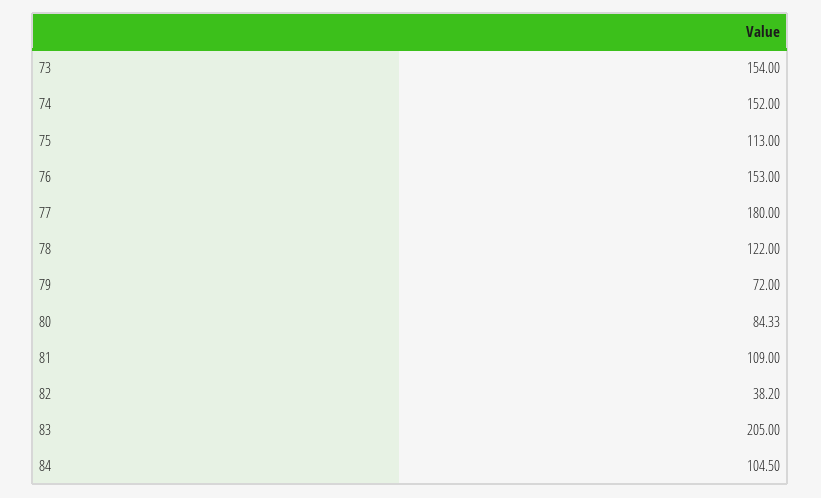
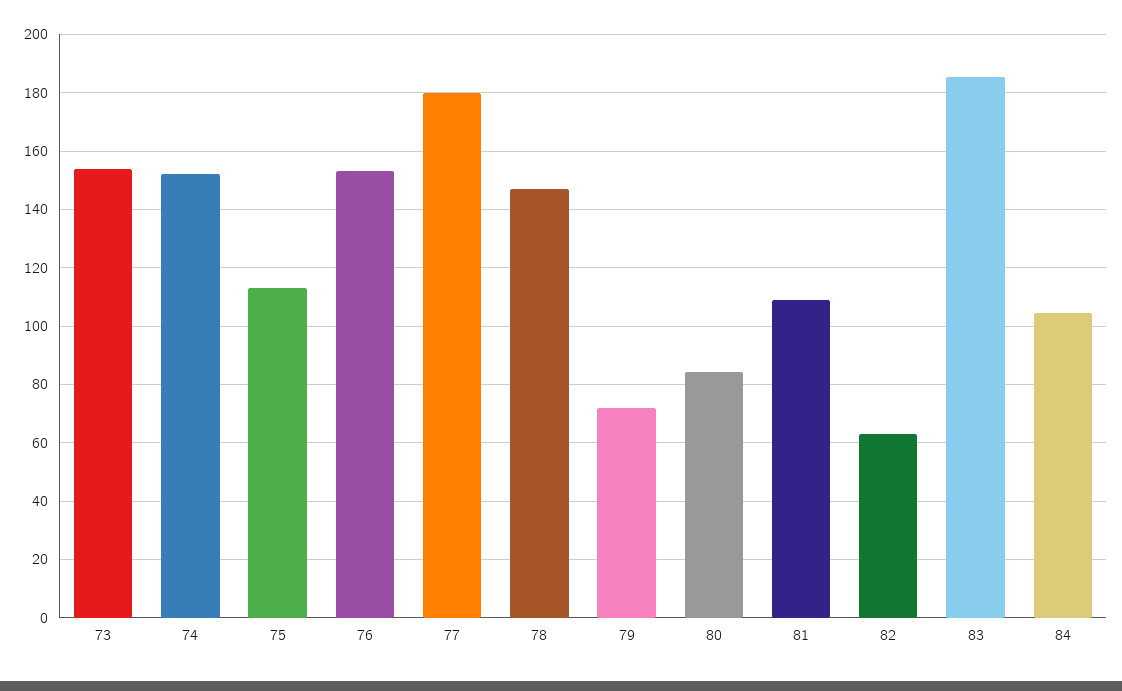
  {
    "73": 154,
    "74": 152,
    "75": 113,
    "76": 153,
    "77": 180,
-   "78": 122,
+   "78": 147.5,
    "79": 72,
    "80": 84.33,
    "81": 109,
-   "82": 38.2,
+   "82": 62.5,
-   "83": 205,
+   "83": 185,
    "84": 104.5
  }

